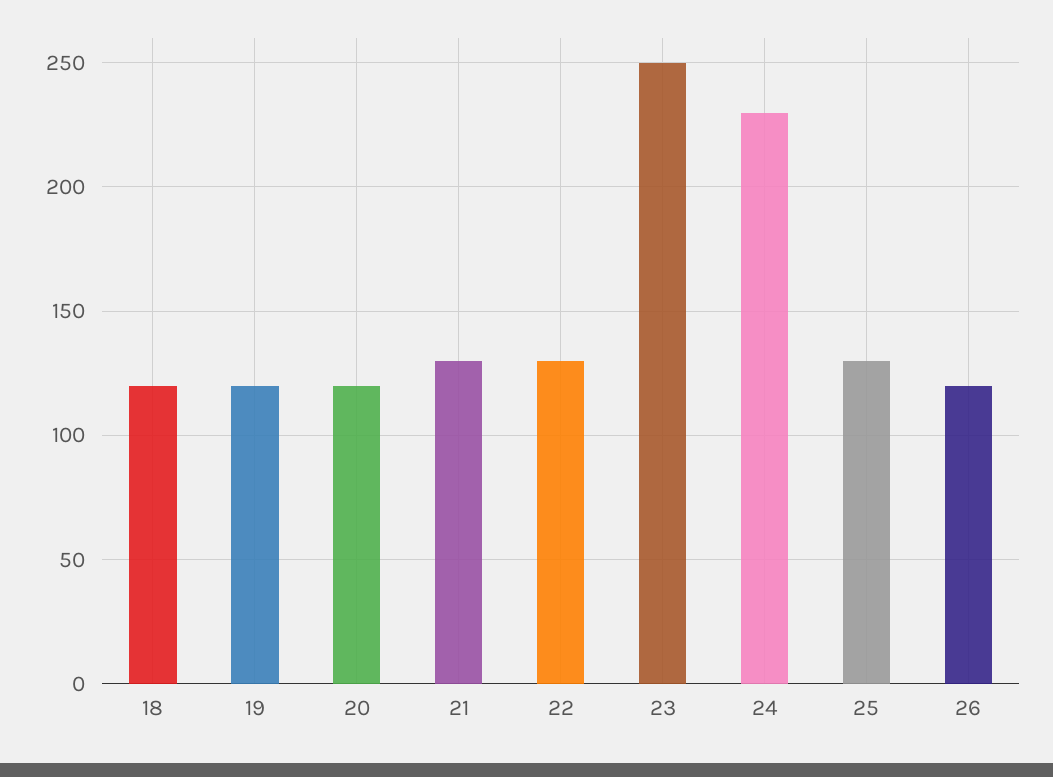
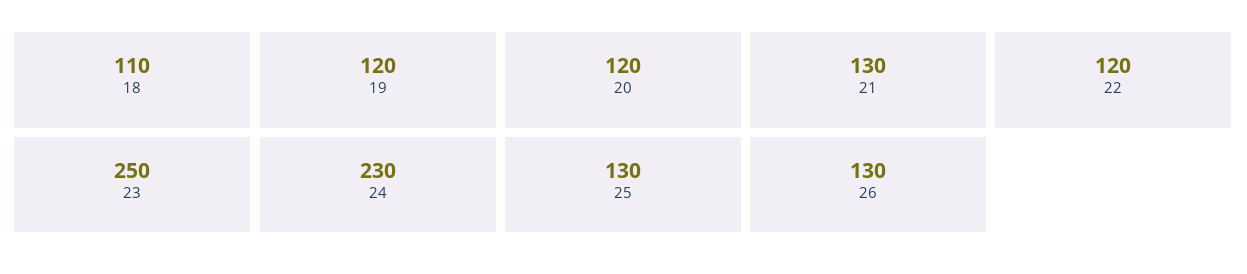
  {
-   "18": 120,
+   "18": 110,
    "19": 120,
    "20": 120,
    "21": 130,
-   "22": 130,
+   "22": 120,
    "23": 250,
    "24": 230,
    "25": 130,
-   "26": 120
+   "26": 130
  }

